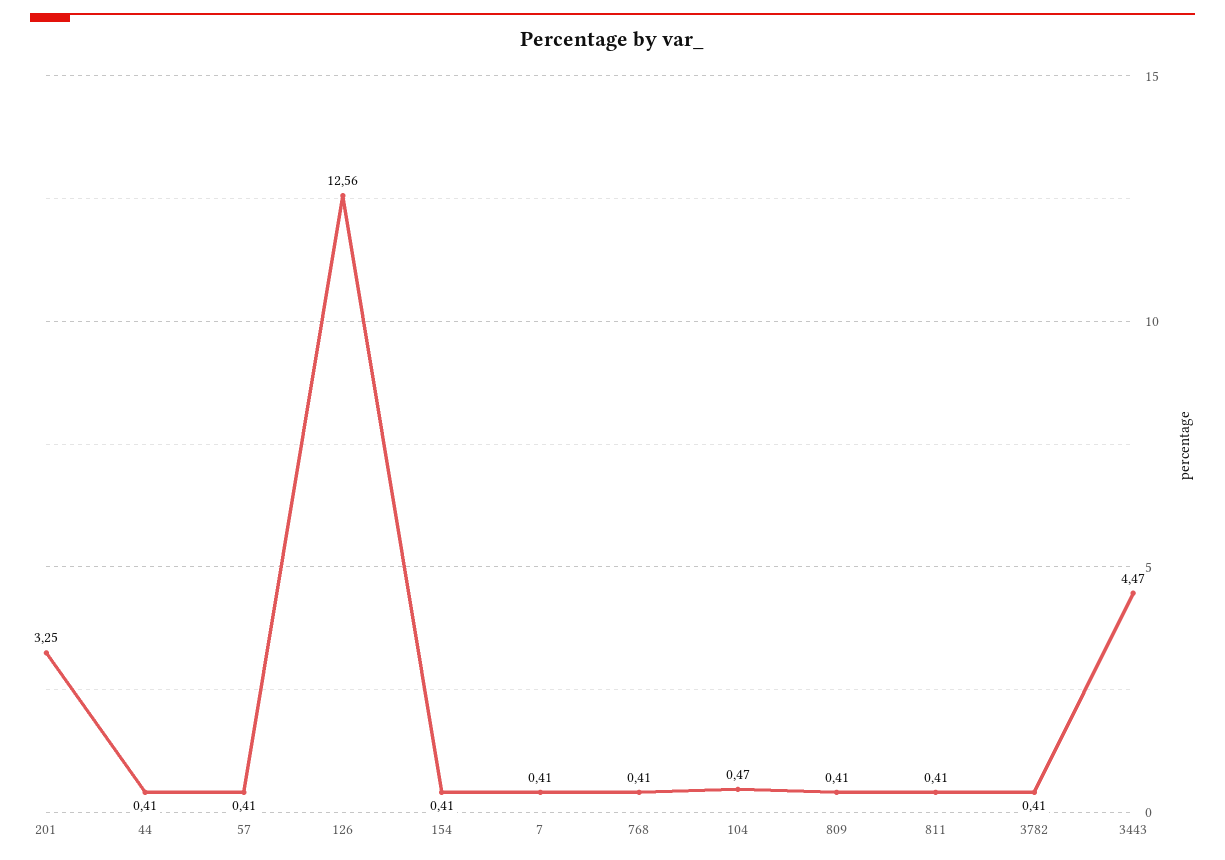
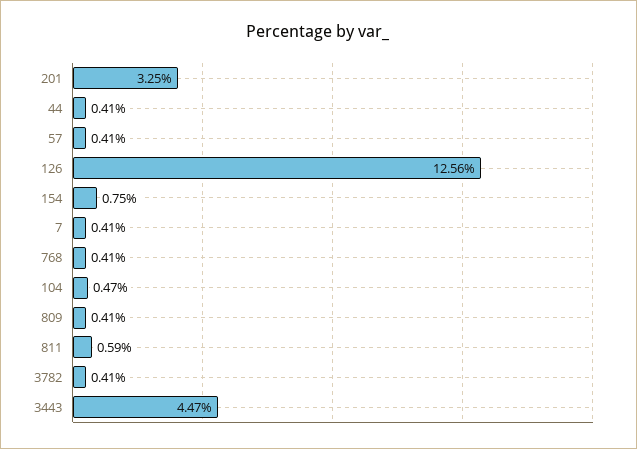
  {
    "201": 3.25,
    "44": 0.41,
    "57": 0.41,
    "126": 12.56,
-   "154": 0.41,
+   "154": 0.75,
    "7": 0.41,
    "768": 0.41,
    "104": 0.47,
    "809": 0.41,
-   "811": 0.41,
+   "811": 0.59,
    "3782": 0.41,
    "3443": 4.47
  }

